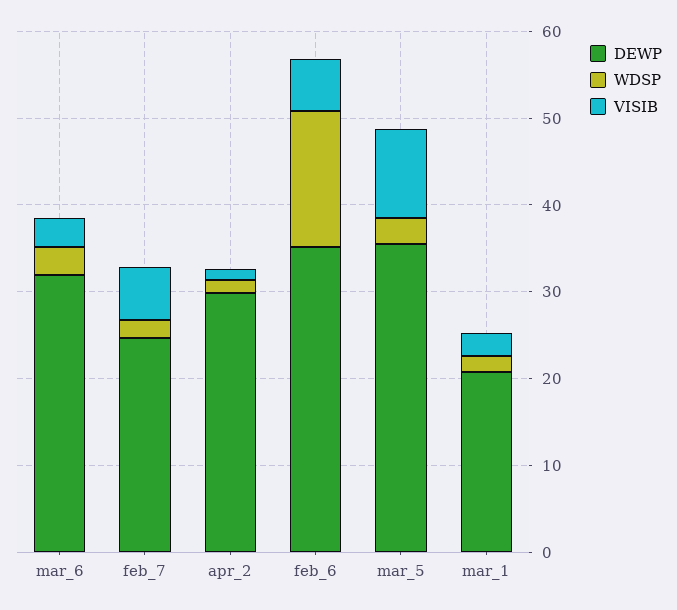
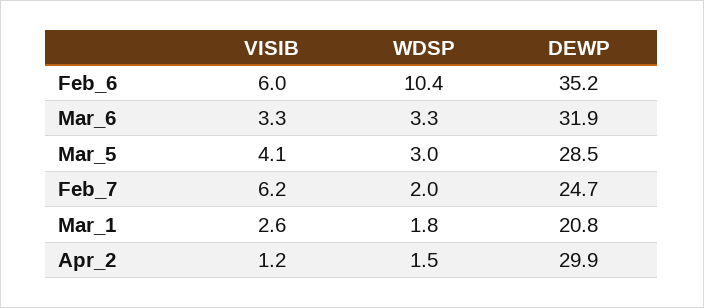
  {
    "DEWP": {
      "mar_6": 31.9,
      "feb_7": 24.7,
      "apr_2": 29.9,
      "feb_6": 35.2,
-     "mar_5": 36,
+     "mar_5": 28.5,
      "mar_1": 20.8
    },
    "WDSP": {
      "mar_6": 3.3,
      "feb_7": 2,
      "apr_2": 1.5,
-     "feb_6": 16,
+     "feb_6": 10.4,
      "mar_5": 3,
      "mar_1": 1.8
    },
    "VISIB": {
      "mar_6": 3.3,
      "feb_7": 6.2,
      "apr_2": 1.2,
      "feb_6": 6,
-     "mar_5": 10,
+     "mar_5": 4.1,
      "mar_1": 2.6
    }
  }

